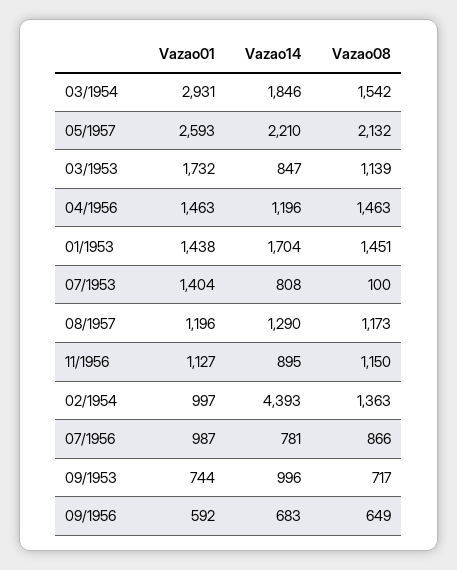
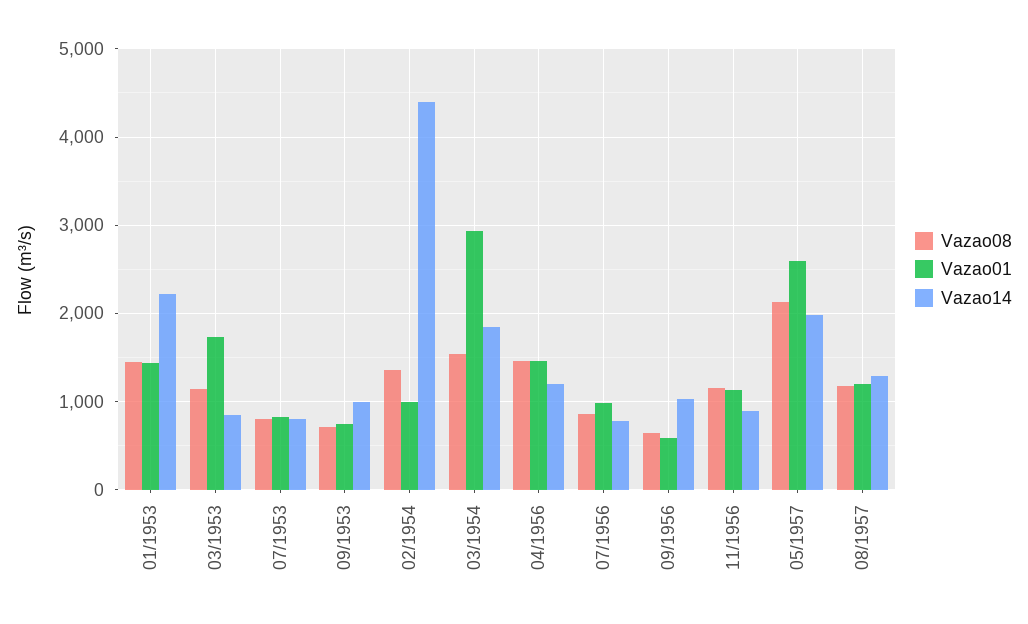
  {
    "Vazao01": {
      "03/1954": 2931,
      "05/1957": 2593,
      "03/1953": 1732,
      "04/1956": 1463,
      "01/1953": 1438,
-     "07/1953": 1404,
+     "07/1953": 800,
      "08/1957": 1196,
      "11/1956": 1127,
      "02/1954": 997,
      "07/1956": 987,
      "09/1953": 744,
      "09/1956": 592
    },
    "Vazao14": {
      "03/1954": 1846,
-     "05/1957": 2210,
+     "05/1957": 2000,
      "03/1953": 847,
      "04/1956": 1196,
-     "01/1953": 1704,
+     "01/1953": 2200,
      "07/1953": 808,
      "08/1957": 1290,
      "11/1956": 895,
      "02/1954": 4393,
      "07/1956": 781,
      "09/1953": 996,
-     "09/1956": 683
+     "09/1956": 1000
    },
    "Vazao08": {
      "03/1954": 1542,
      "05/1957": 2132,
      "03/1953": 1139,
      "04/1956": 1463,
      "01/1953": 1451,
-     "07/1953": 100,
+     "07/1953": 800,
      "08/1957": 1173,
      "11/1956": 1150,
      "02/1954": 1363,
      "07/1956": 866,
      "09/1953": 717,
      "09/1956": 649
    }
  }

